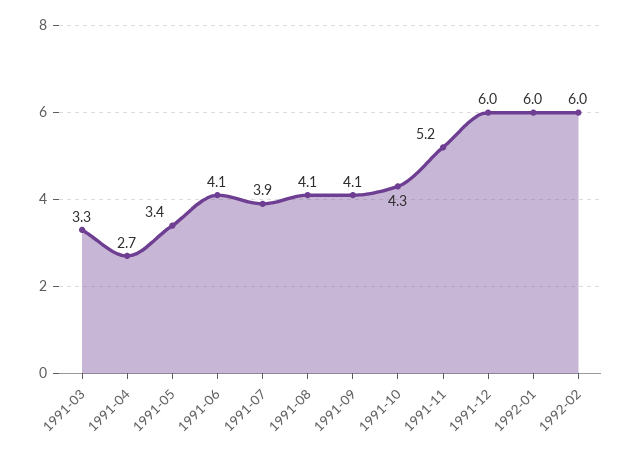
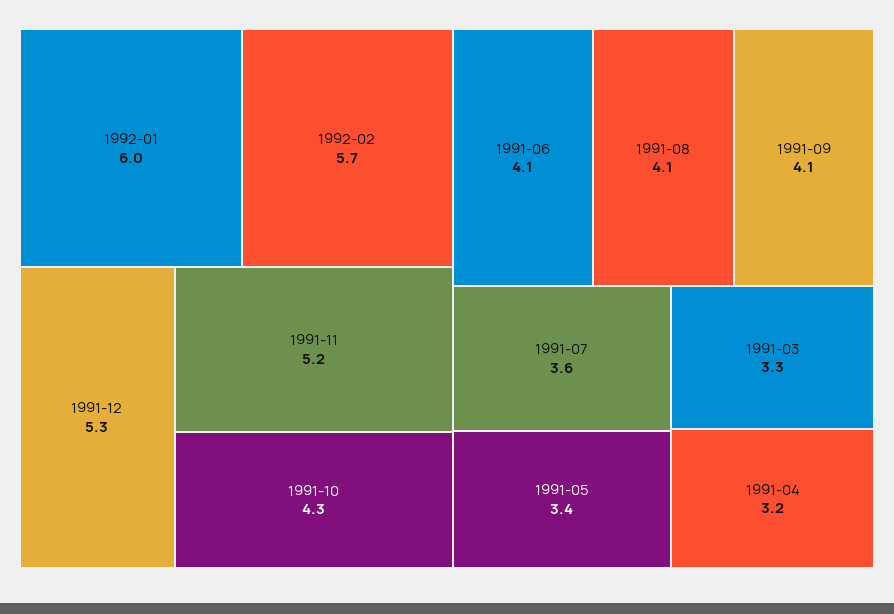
  {
    "1991-03": 3.3,
-   "1991-04": 2.7,
+   "1991-04": 3.2,
    "1991-05": 3.4,
    "1991-06": 4.1,
-   "1991-07": 3.9,
+   "1991-07": 3.6,
    "1991-08": 4.1,
    "1991-09": 4.1,
    "1991-10": 4.3,
    "1991-11": 5.2,
-   "1991-12": 6,
+   "1991-12": 5.3,
    "1992-01": 6,
-   "1992-02": 6
+   "1992-02": 5.7
  }

